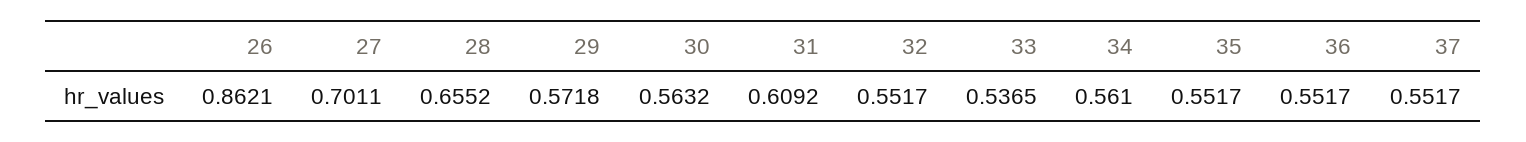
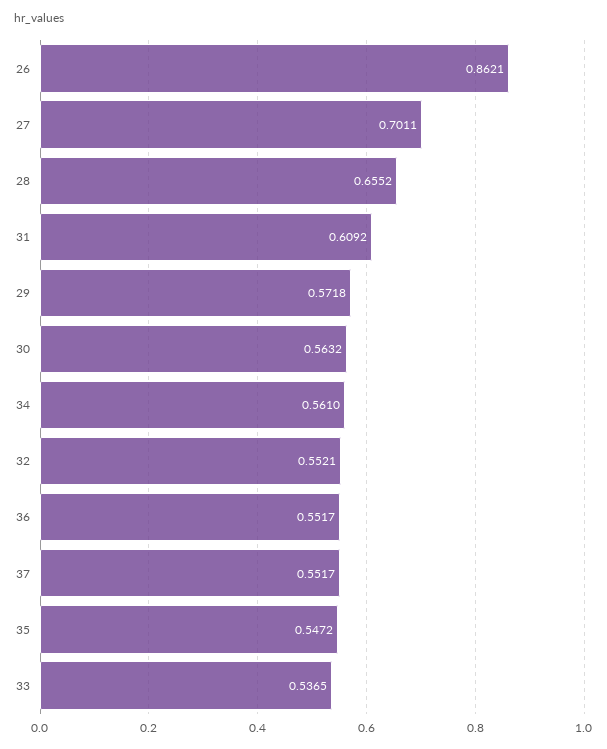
  {
    "26": 0.8621,
    "27": 0.7011,
    "28": 0.6552,
    "29": 0.5718,
    "30": 0.5632,
    "31": 0.6092,
-   "32": 0.5517,
+   "32": 0.5521,
    "33": 0.5365,
    "34": 0.561,
-   "35": 0.5517,
+   "35": 0.5472,
    "36": 0.5517,
    "37": 0.5517
  }

